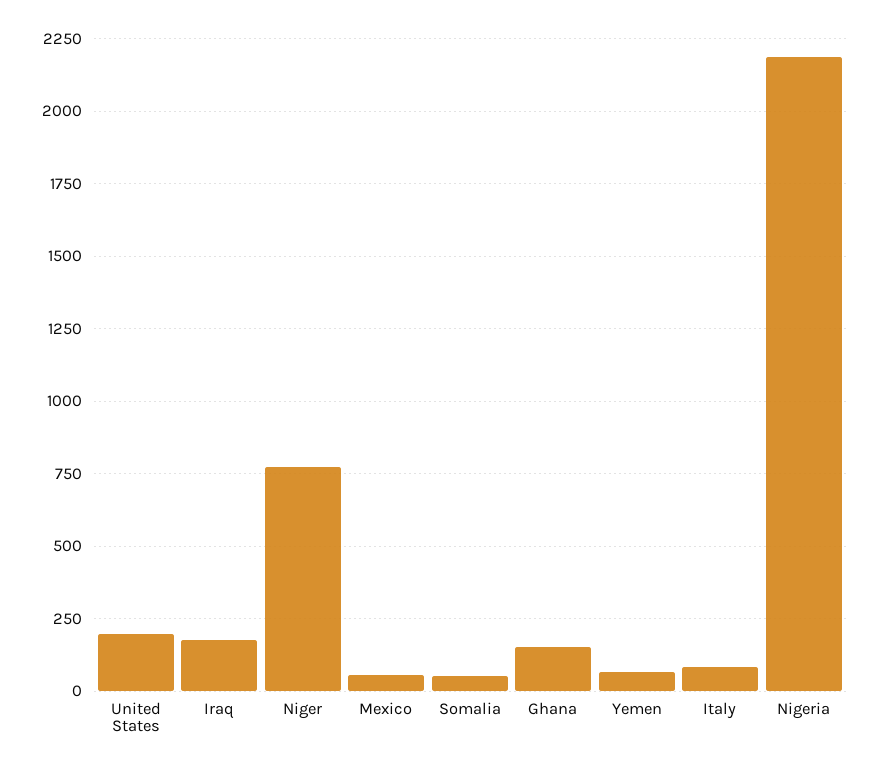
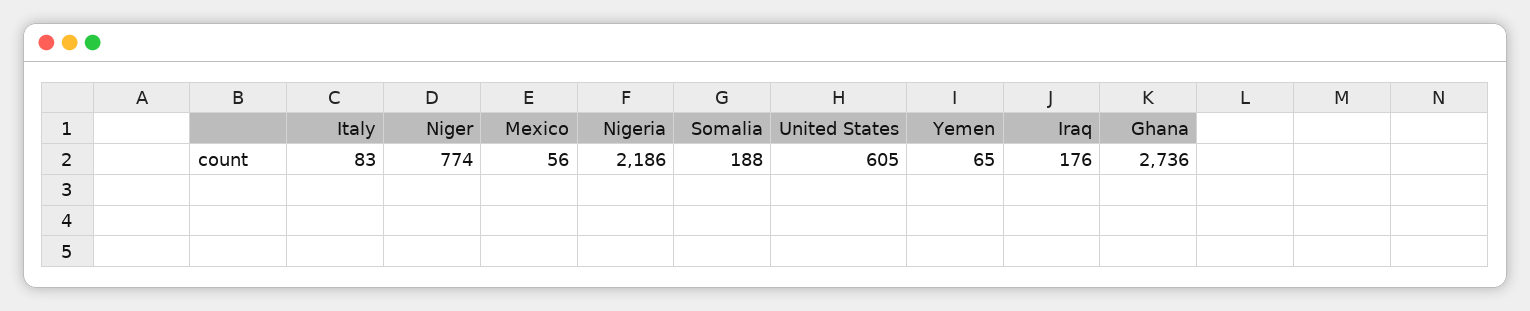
  {
-   "United States": 200,
+   "United States": 605,
    "Iraq": 176,
    "Niger": 774,
    "Mexico": 56,
-   "Somalia": 50,
+   "Somalia": 188,
-   "Ghana": 150,
+   "Ghana": 2736,
    "Yemen": 65,
    "Italy": 83,
    "Nigeria": 2186
  }

